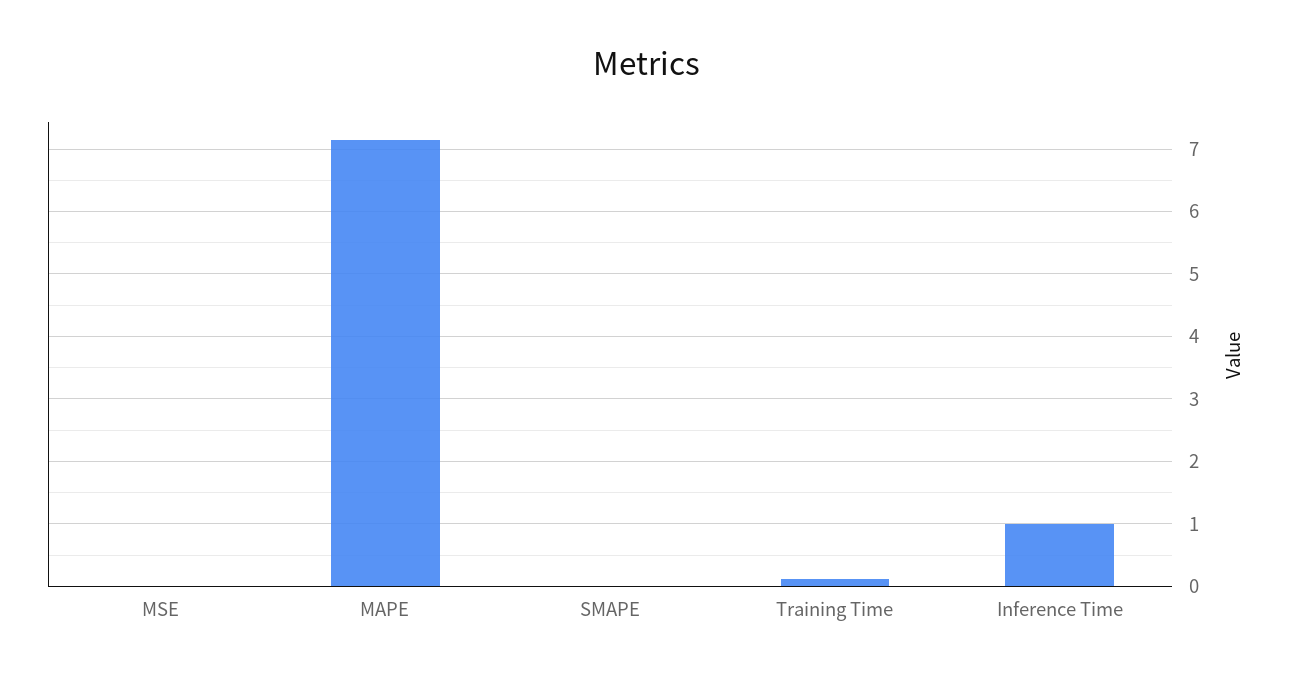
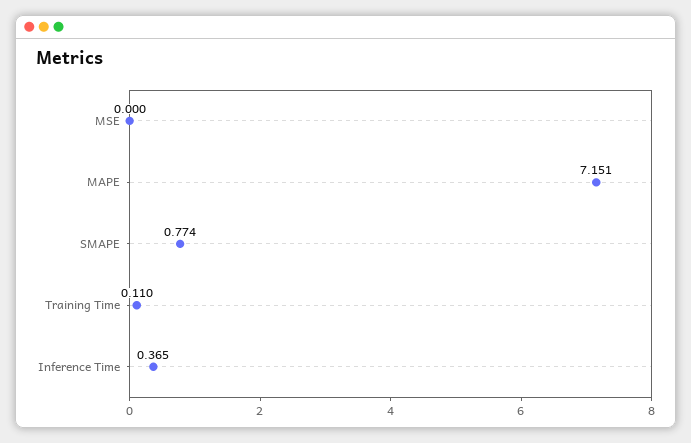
  {
    "MSE": 0,
    "MAPE": 7.151,
-   "SMAPE": 0,
+   "SMAPE": 0.774,
    "Training Time": 0.11,
-   "Inference Time": 1
+   "Inference Time": 0.365
  }

